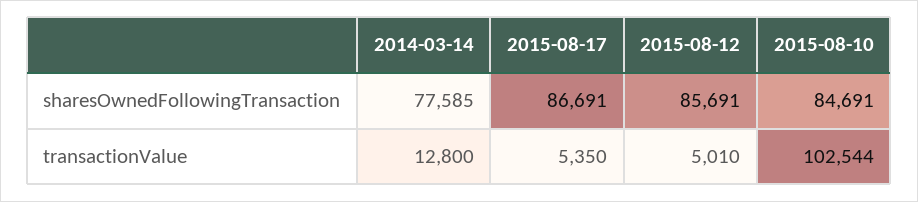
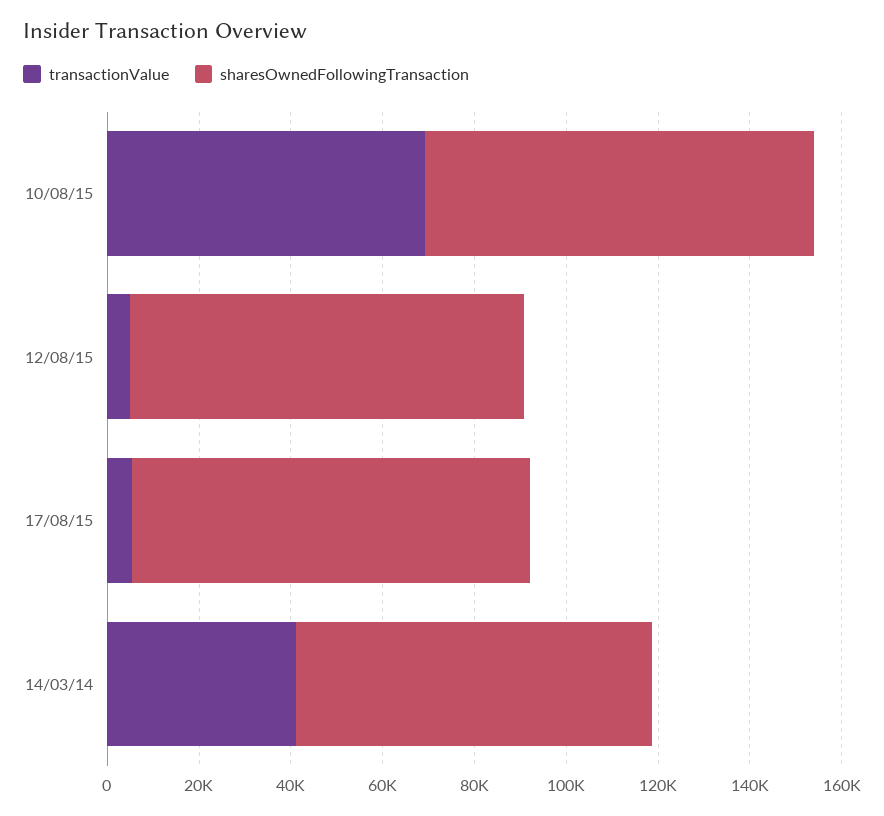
  {
    "sharesOwnedFollowingTransaction": {
      "2014-03-14": 77585,
      "2015-08-17": 86691,
      "2015-08-12": 85691,
      "2015-08-10": 84691
    },
    "transactionValue": {
-     "2014-03-14": 12800,
+     "2014-03-14": 40000,
      "2015-08-17": 5350,
      "2015-08-12": 5010,
-     "2015-08-10": 102544
+     "2015-08-10": 70000
    }
  }

